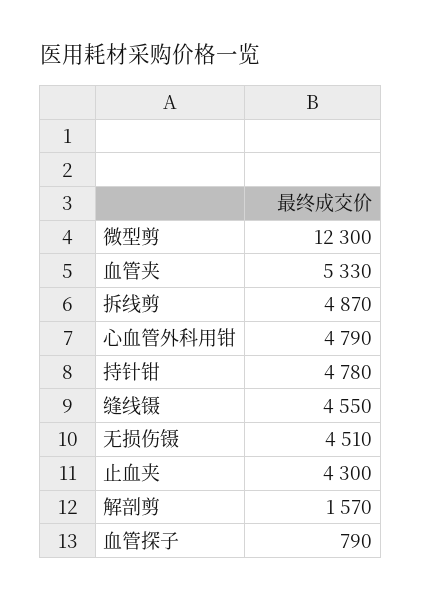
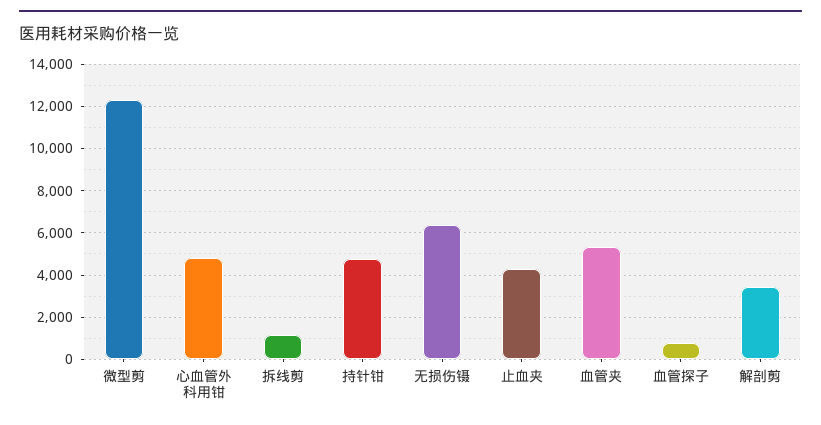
  {
    "微型剪": 12300,
    "血管夹": 5330,
-   "拆线剪": 4870,
+   "拆线剪": 1000,
    "心血管外科用钳": 4790,
    "持针钳": 4780,
-   "缝线镊": 4550,
-   "无损伤镊": 4510,
+   "无损伤镊": 6500,
    "止血夹": 4300,
-   "解剖剪": 1570,
+   "解剖剪": 3500,
    "血管探子": 790
  }

